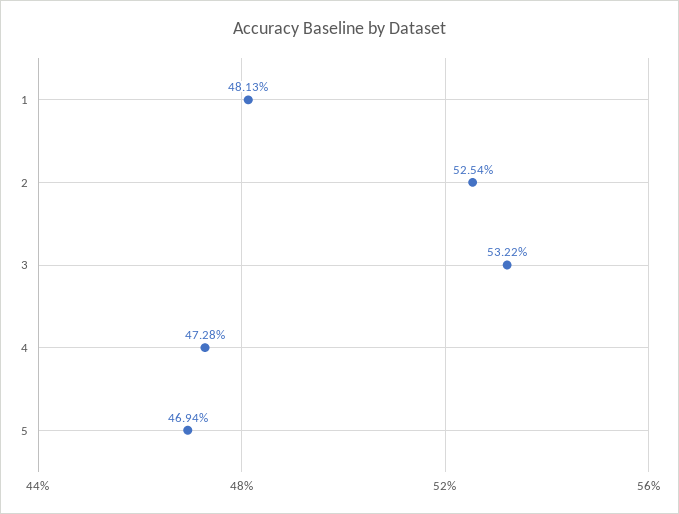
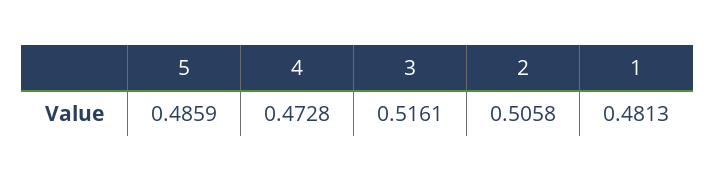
  {
    "1": 0.4813,
-   "2": 0.5254,
+   "2": 0.5058,
-   "3": 0.5322,
+   "3": 0.5161,
    "4": 0.4728,
-   "5": 0.4694
+   "5": 0.4859
  }

